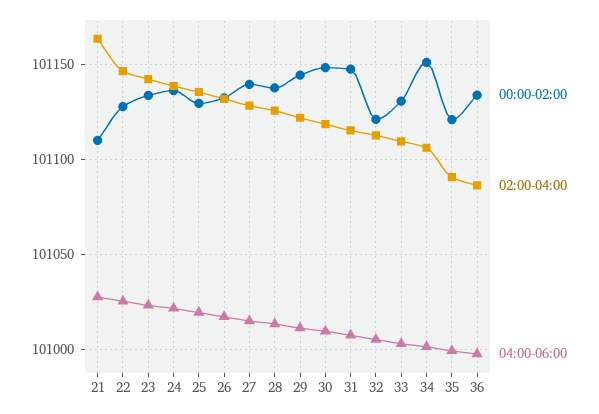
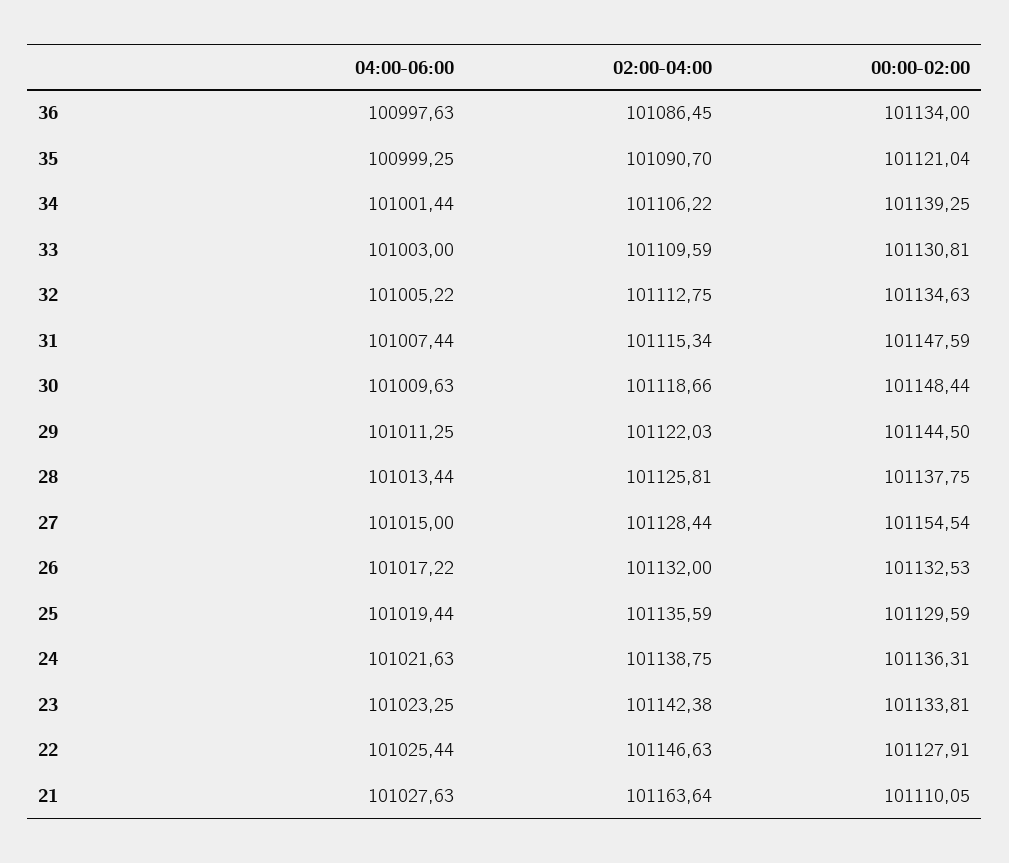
  {
    "00:00-02:00": {
      "21": 101110.05,
      "22": 101127.91,
      "23": 101133.81,
      "24": 101136.31,
      "25": 101129.59,
      "26": 101132.53,
-     "27": 101140,
+     "27": 101154.54,
      "28": 101137.75,
      "29": 101144.5,
      "30": 101148.44,
      "31": 101147.59,
-     "32": 101120,
+     "32": 101134.63,
      "33": 101130.81,
-     "34": 101150,
+     "34": 101139.25,
      "35": 101121.04,
      "36": 101134
    },
    "02:00-04:00": {
      "21": 101163.64,
      "22": 101146.63,
      "23": 101142.38,
      "24": 101138.75,
      "25": 101135.59,
      "26": 101132,
      "27": 101128.44,
      "28": 101125.81,
      "29": 101122.03,
      "30": 101118.66,
      "31": 101115.34,
      "32": 101112.75,
      "33": 101109.59,
      "34": 101106.22,
      "35": 101090.7,
      "36": 101086.45
    },
    "04:00-06:00": {
      "21": 101027.63,
      "22": 101025.44,
      "23": 101023.25,
      "24": 101021.63,
      "25": 101019.44,
      "26": 101017.22,
      "27": 101015,
      "28": 101013.44,
      "29": 101011.25,
      "30": 101009.63,
      "31": 101007.44,
      "32": 101005.22,
      "33": 101003,
      "34": 101001.44,
      "35": 100999.25,
      "36": 100997.63
    }
  }

